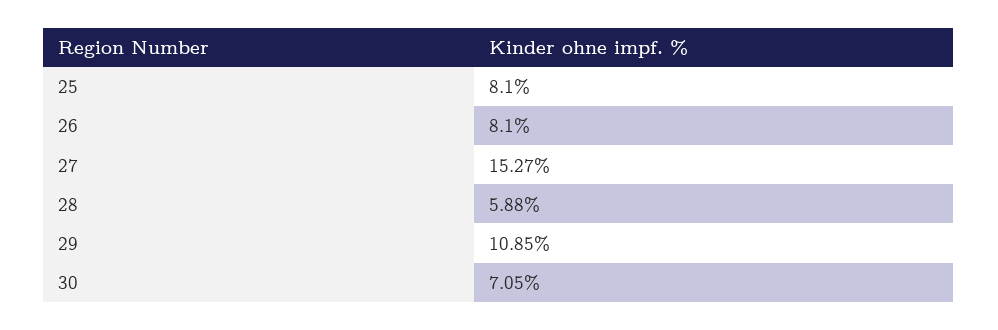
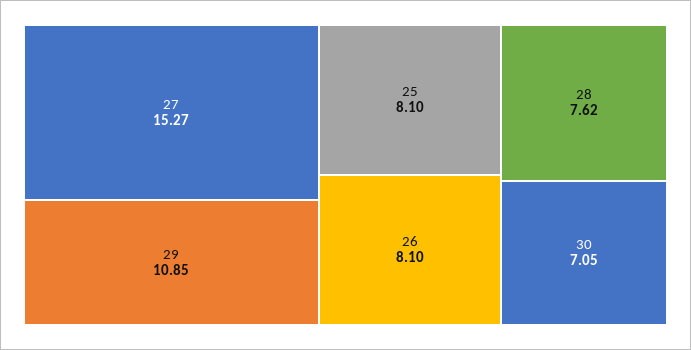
  {
    "25": 8.1,
    "26": 8.1,
    "27": 15.27,
-   "28": 5.88,
+   "28": 7.62,
    "29": 10.85,
    "30": 7.05
  }

